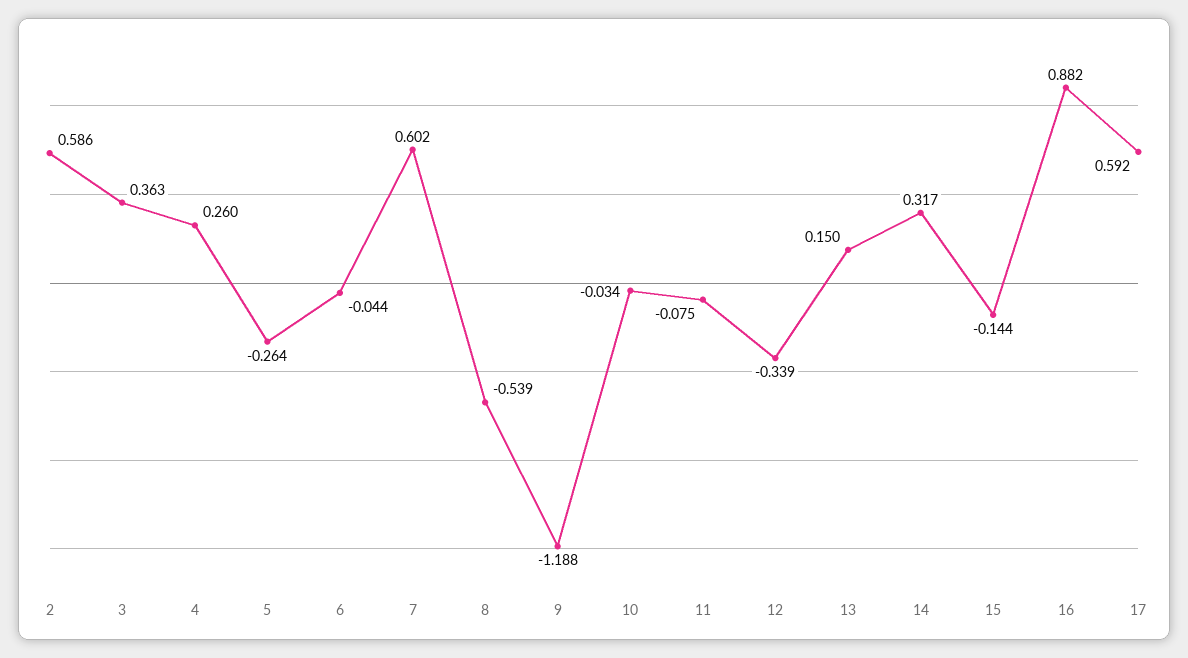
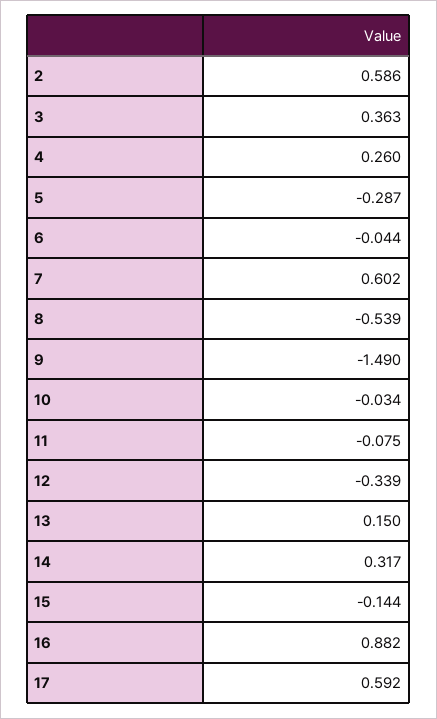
  {
    "2": 0.586,
    "3": 0.363,
    "4": 0.26,
-   "5": -0.264,
+   "5": -0.287,
    "6": -0.044,
    "7": 0.602,
    "8": -0.539,
-   "9": -1.188,
+   "9": -1.49,
    "10": -0.034,
    "11": -0.075,
    "12": -0.339,
    "13": 0.15,
    "14": 0.317,
    "15": -0.144,
    "16": 0.882,
    "17": 0.592
  }

